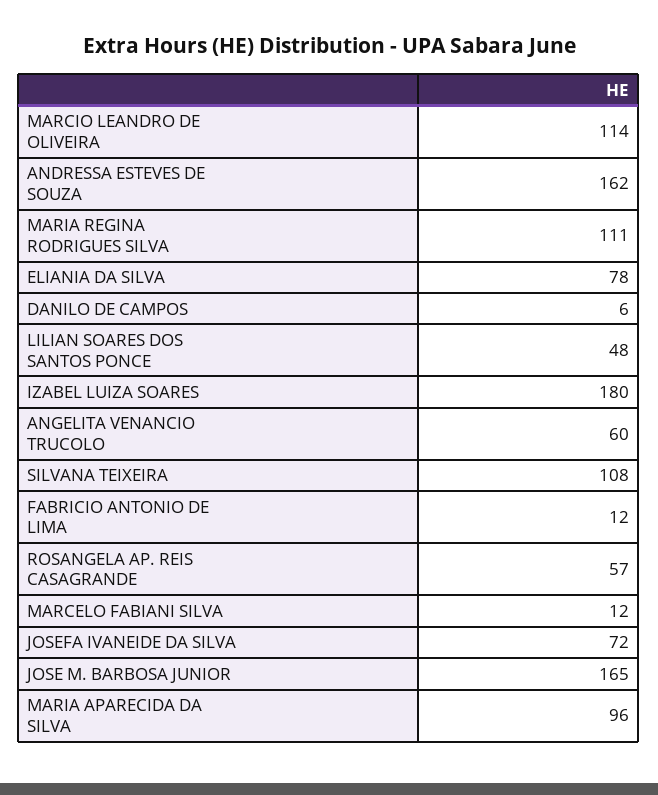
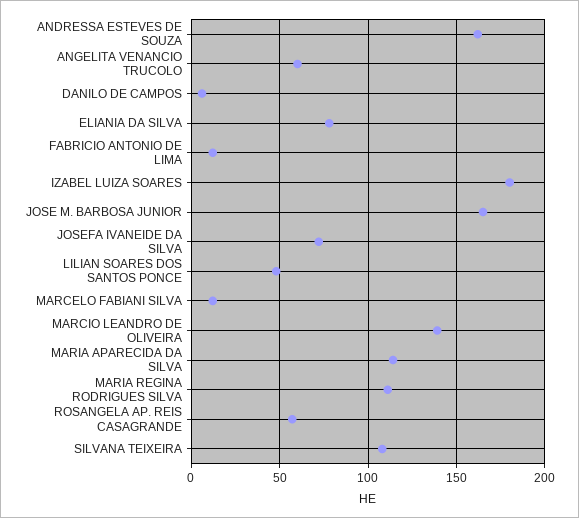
  {
-   "MARCIO LEANDRO DE OLIVEIRA": 114,
+   "MARCIO LEANDRO DE OLIVEIRA": 140,
    "ANDRESSA ESTEVES DE SOUZA": 162,
    "MARIA REGINA RODRIGUES SILVA": 111,
    "ELIANIA DA SILVA": 78,
    "DANILO DE CAMPOS": 6,
    "LILIAN SOARES DOS SANTOS PONCE": 48,
    "IZABEL LUIZA SOARES": 180,
    "ANGELITA VENANCIO TRUCOLO": 60,
    "SILVANA TEIXEIRA": 108,
    "FABRICIO ANTONIO DE LIMA": 12,
    "ROSANGELA AP. REIS CASAGRANDE": 57,
    "MARCELO FABIANI SILVA": 12,
    "JOSEFA IVANEIDE DA SILVA": 72,
    "JOSE M. BARBOSA JUNIOR": 165,
-   "MARIA APARECIDA DA SILVA": 96
+   "MARIA APARECIDA DA SILVA": 115
  }

